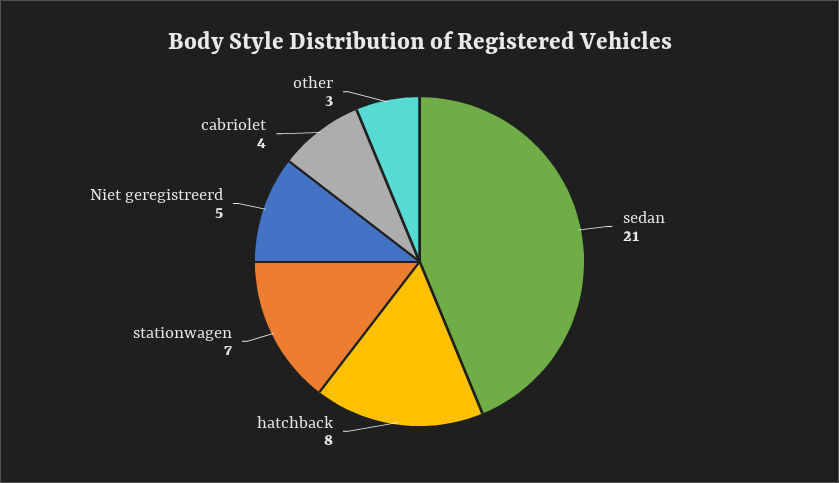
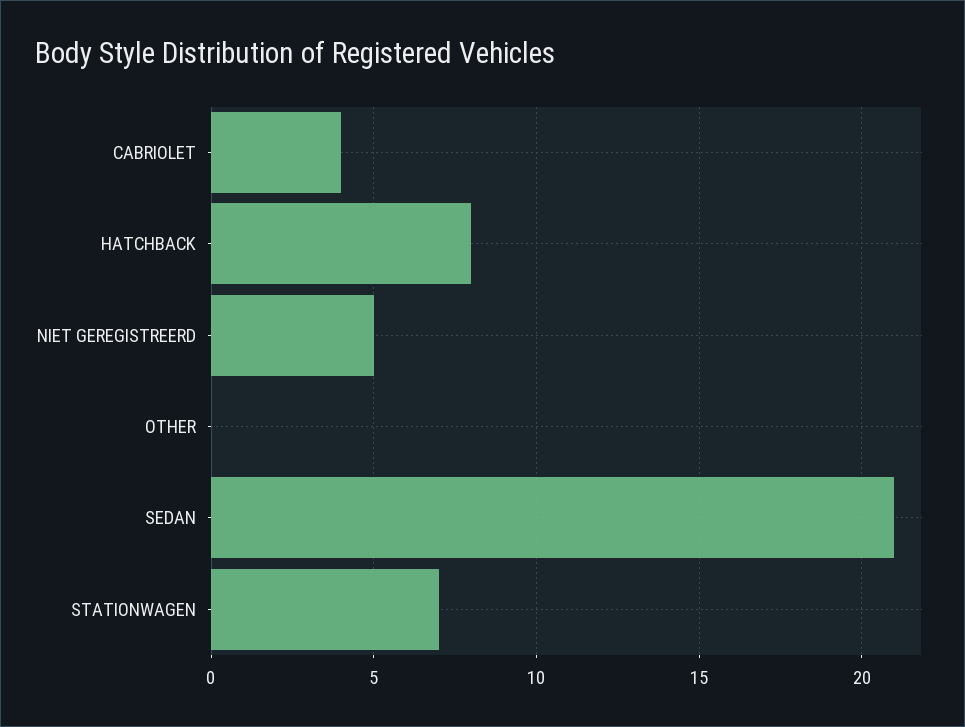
  {
    "sedan": 21,
    "hatchback": 8,
    "stationwagen": 7,
    "Niet geregistreerd": 5,
    "cabriolet": 4,
-   "other": 3
+   "other": 0
  }

